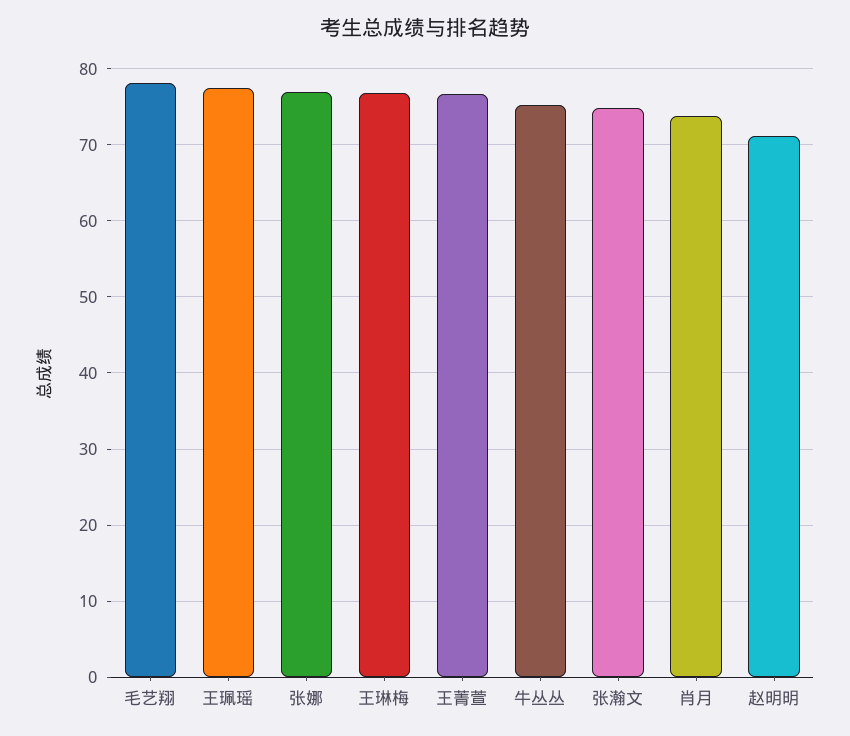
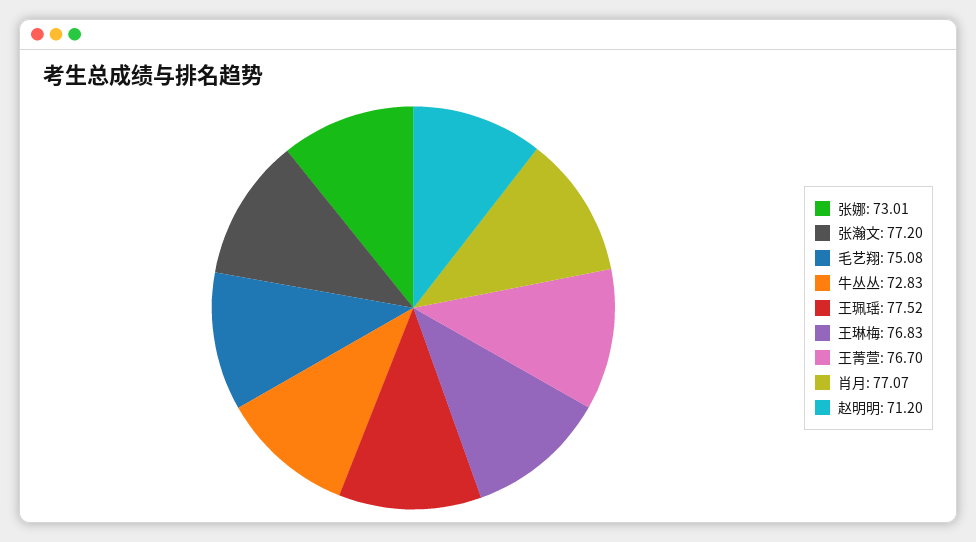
  {
-   "毛艺翔": 78,
+   "毛艺翔": 75.08,
    "王珮瑶": 77.52,
-   "张娜": 77,
+   "张娜": 73.01,
    "王琳梅": 76.83,
    "王菁萱": 76.7,
-   "牛丛丛": 75,
+   "牛丛丛": 72.83,
-   "张瀚文": 75,
+   "张瀚文": 77.2,
-   "肖月": 74,
+   "肖月": 77.07,
    "赵明明": 71.2
  }

